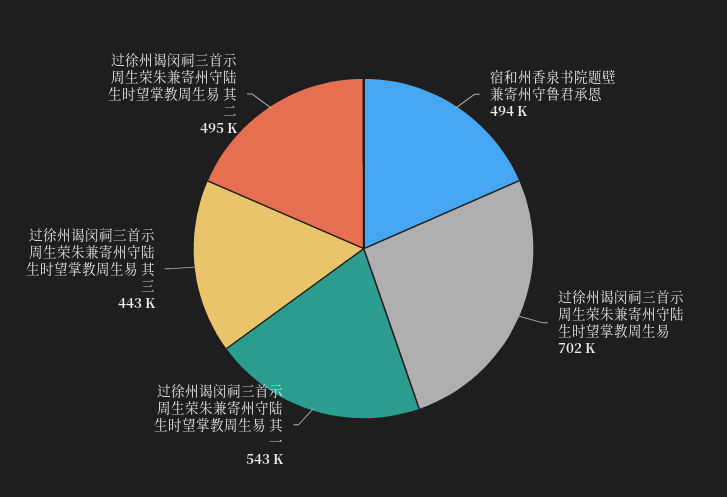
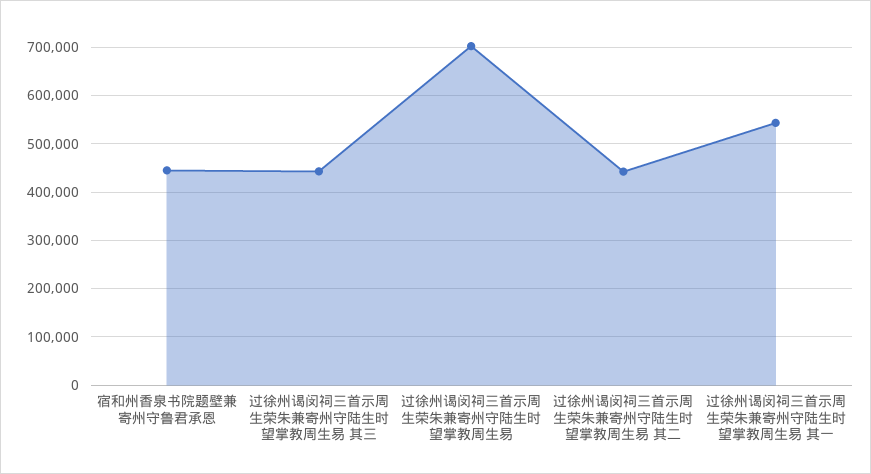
  {
-   "宿和州香泉书院题壁兼寄州守鲁君承恩": 494000,
+   "宿和州香泉书院题壁兼寄州守鲁君承恩": 440000,
    "过徐州谒闵祠三首示周生荣朱兼寄州守陆生时望掌教周生易": 702000,
    "过徐州谒闵祠三首示周生荣朱兼寄州守陆生时望掌教周生易 其一": 543000,
    "过徐州谒闵祠三首示周生荣朱兼寄州守陆生时望掌教周生易 其三": 443000,
-   "过徐州谒闵祠三首示周生荣朱兼寄州守陆生时望掌教周生易 其二": 495000
+   "过徐州谒闵祠三首示周生荣朱兼寄州守陆生时望掌教周生易 其二": 440000
  }

